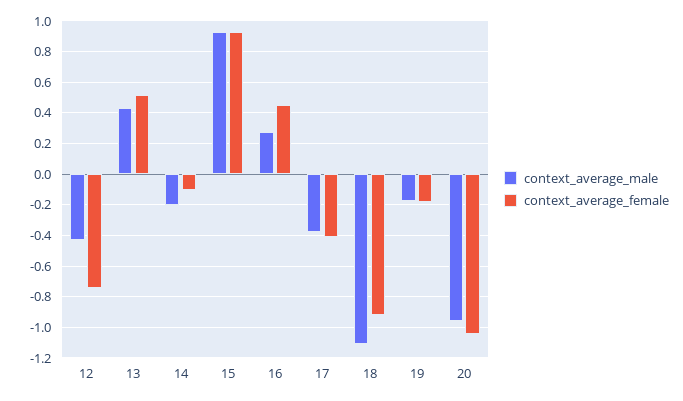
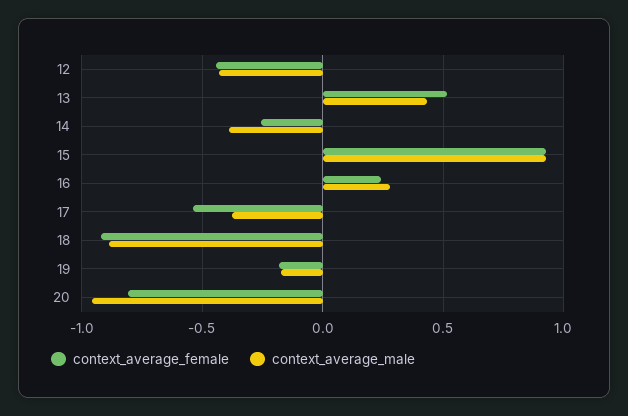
  {
    "context_average_male": {
      "12": -0.45,
      "13": 0.45,
-     "14": -0.2,
+     "14": -0.4,
      "15": 0.95,
      "16": 0.3,
      "17": -0.4,
-     "18": -1.1,
+     "18": -0.9,
      "19": -0.2,
      "20": -0.95
    },
    "context_average_female": {
-     "12": -0.75,
+     "12": -0.45,
      "13": 0.5,
-     "14": -0.1,
+     "14": -0.25,
      "15": 0.95,
-     "16": 0.45,
+     "16": 0.25,
-     "17": -0.4,
+     "17": -0.55,
      "18": -0.9,
      "19": -0.2,
-     "20": -1.05
+     "20": -0.8
    }
  }

